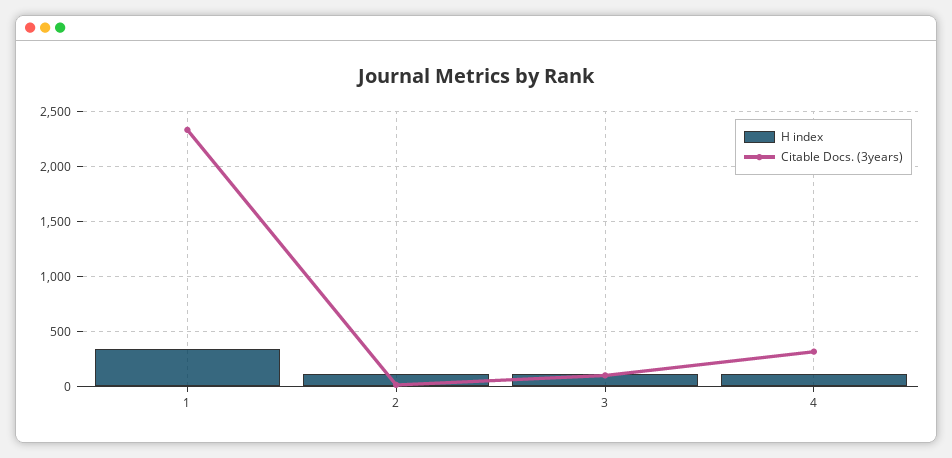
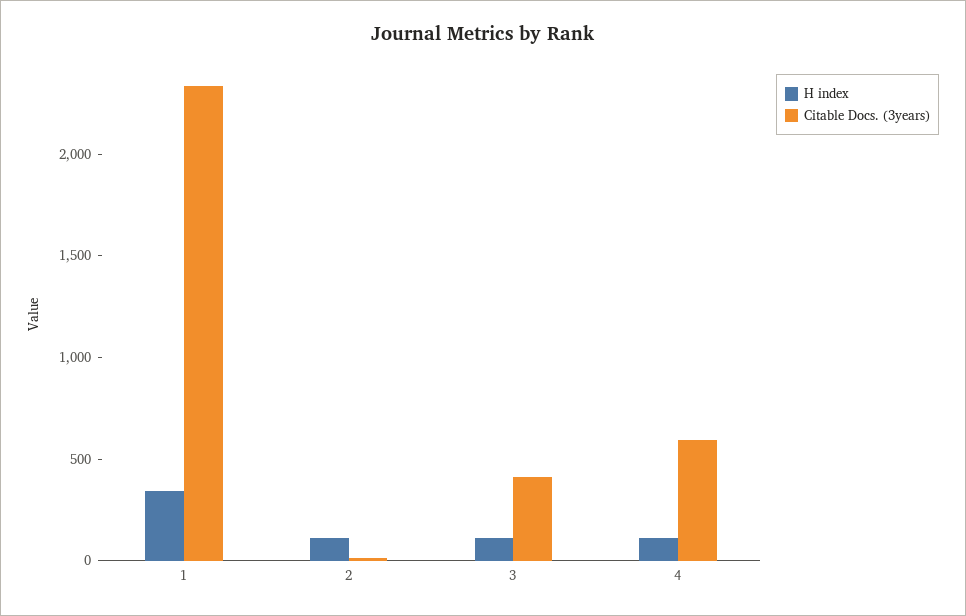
  {
    "H index": {
      "1": 300,
      "2": 100,
      "3": 100,
      "4": 100
    },
    "Citable Docs. (3years)": {
      "1": 2300,
      "2": 0,
-     "3": 100,
+     "3": 400,
-     "4": 300
+     "4": 600
    }
  }

